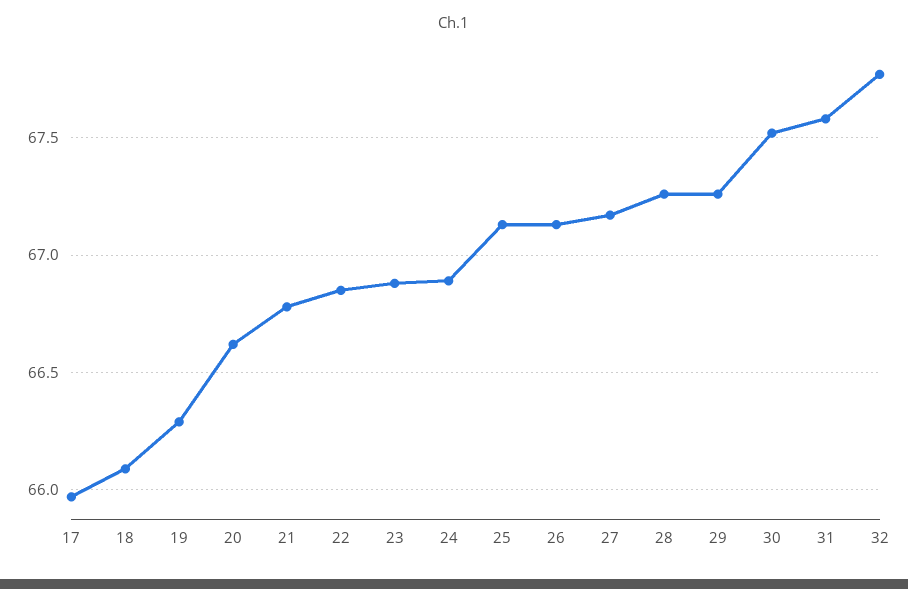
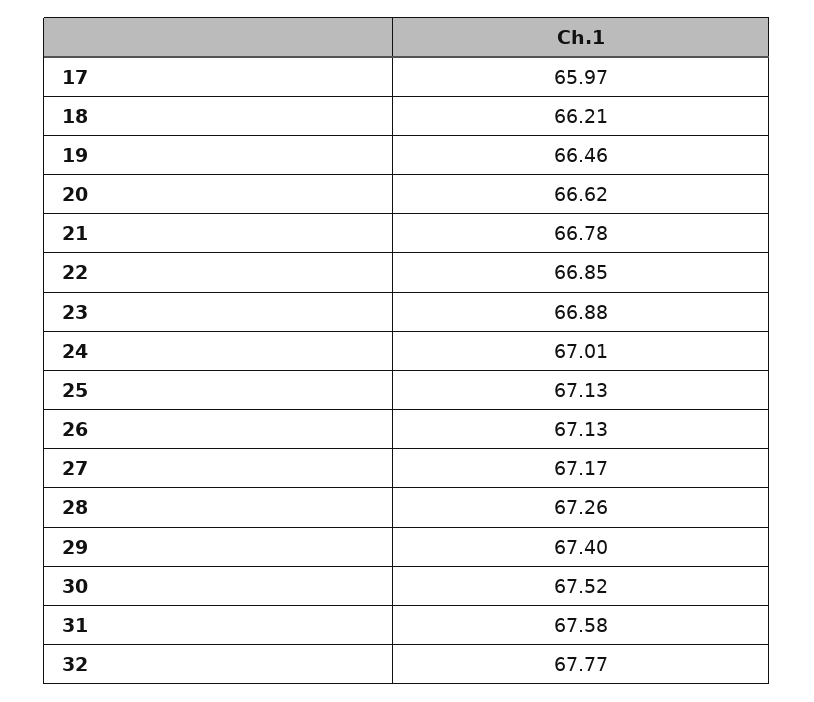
  {
    "17": 65.97,
-   "18": 66.1,
+   "18": 66.21,
-   "19": 66.3,
+   "19": 66.46,
    "20": 66.62,
    "21": 66.78,
    "22": 66.85,
    "23": 66.88,
-   "24": 66.9,
+   "24": 67.01,
    "25": 67.13,
    "26": 67.13,
    "27": 67.17,
    "28": 67.26,
-   "29": 67.25,
+   "29": 67.4,
    "30": 67.52,
    "31": 67.58,
    "32": 67.77
  }

